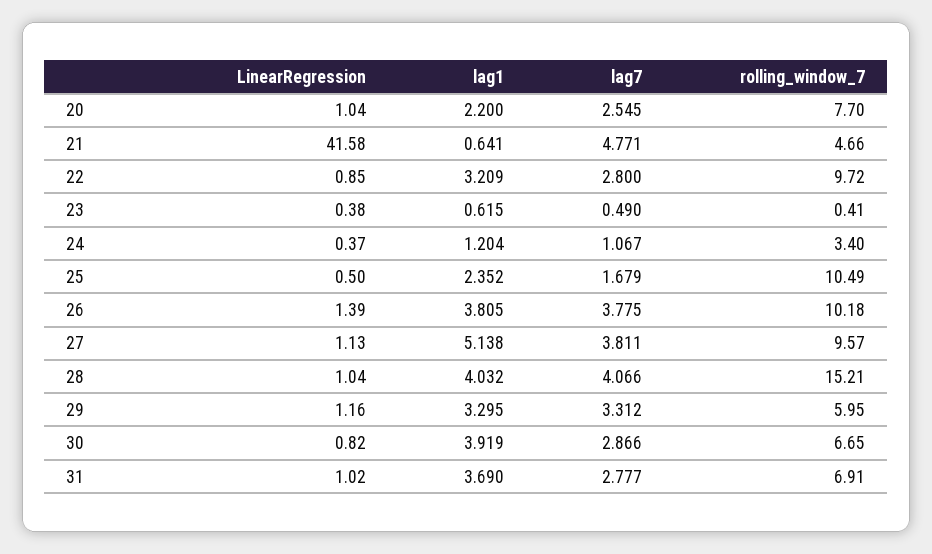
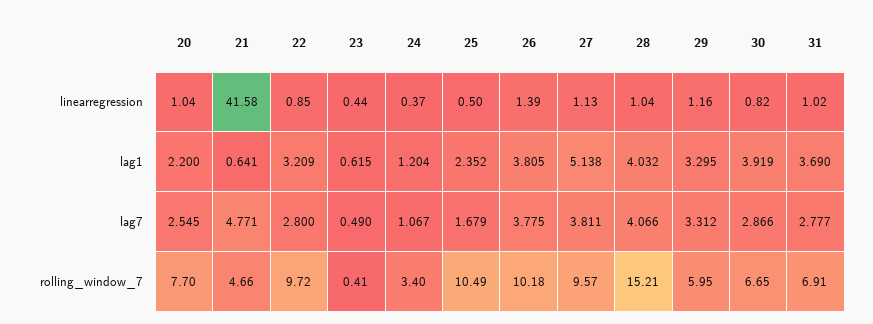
  {
    "LinearRegression": {
      "20": 1.04,
      "21": 41.58,
      "22": 0.85,
-     "23": 0.38,
+     "23": 0.44,
      "24": 0.37,
      "25": 0.5,
      "26": 1.39,
      "27": 1.13,
      "28": 1.04,
      "29": 1.16,
      "30": 0.82,
      "31": 1.02
    },
    "lag1": {
      "20": 2.2,
      "21": 0.641,
      "22": 3.209,
      "23": 0.615,
      "24": 1.204,
      "25": 2.352,
      "26": 3.805,
      "27": 5.138,
      "28": 4.032,
      "29": 3.295,
      "30": 3.919,
      "31": 3.69
    },
    "lag7": {
      "20": 2.545,
      "21": 4.771,
      "22": 2.8,
      "23": 0.49,
      "24": 1.067,
      "25": 1.679,
      "26": 3.775,
      "27": 3.811,
      "28": 4.066,
      "29": 3.312,
      "30": 2.866,
      "31": 2.777
    },
    "rolling_window_7": {
      "20": 7.7,
      "21": 4.66,
      "22": 9.72,
      "23": 0.41,
      "24": 3.4,
      "25": 10.49,
      "26": 10.18,
      "27": 9.57,
      "28": 15.21,
      "29": 5.95,
      "30": 6.65,
      "31": 6.91
    }
  }

